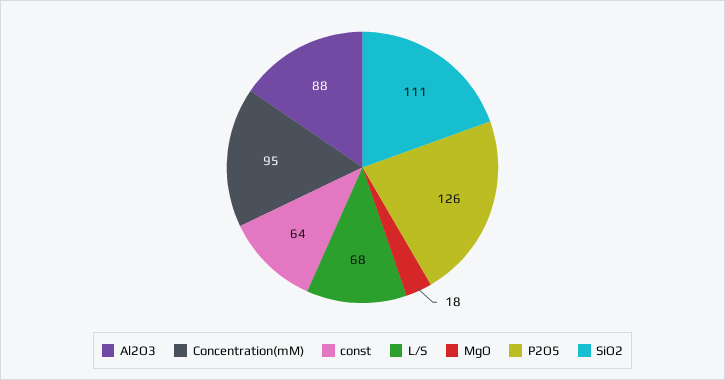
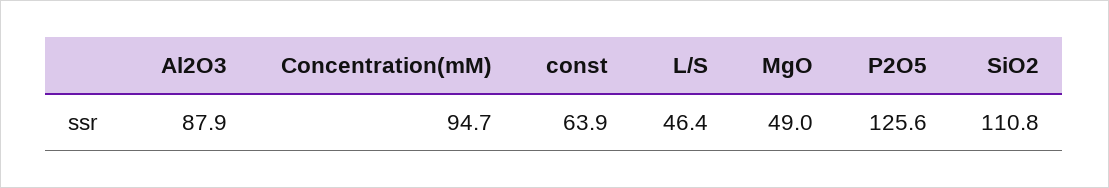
  {
    "Al2O3": 87.9,
    "Concentration(mM)": 94.7,
    "const": 63.9,
-   "L/S": 68,
+   "L/S": 46.4,
-   "MgO": 18,
+   "MgO": 49,
    "P2O5": 125.6,
    "SiO2": 110.8
  }

